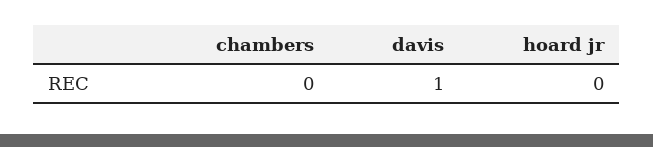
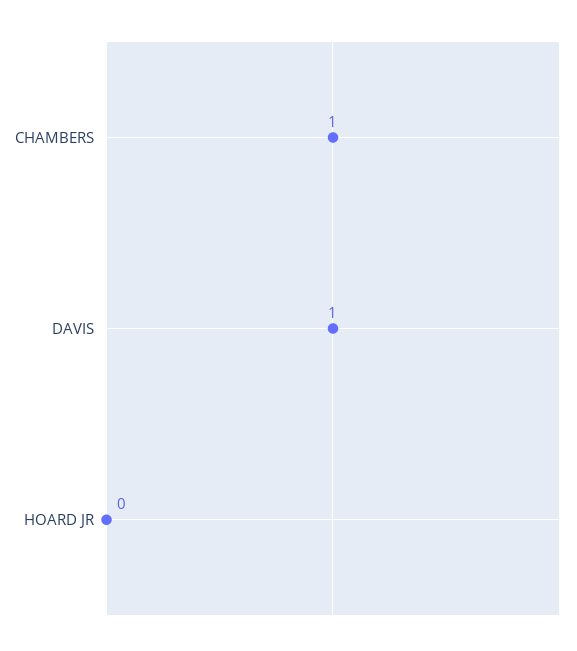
  {
-   "chambers": 0,
+   "chambers": 1,
    "davis": 1,
    "hoard jr": 0
  }

